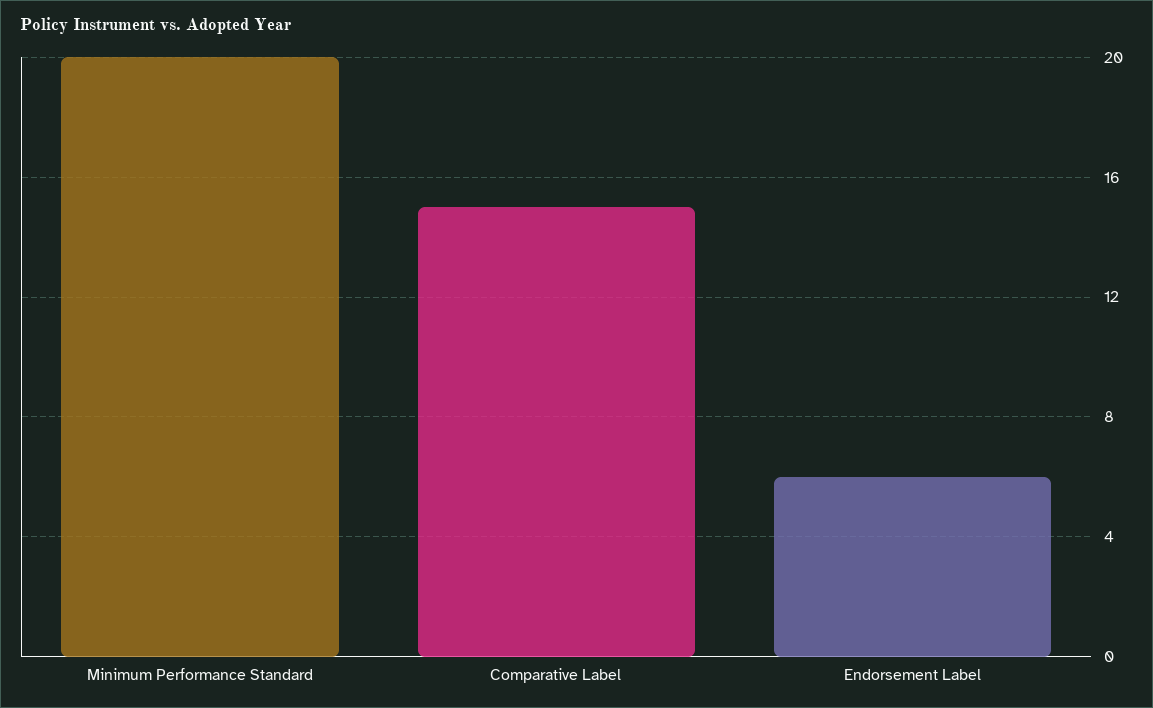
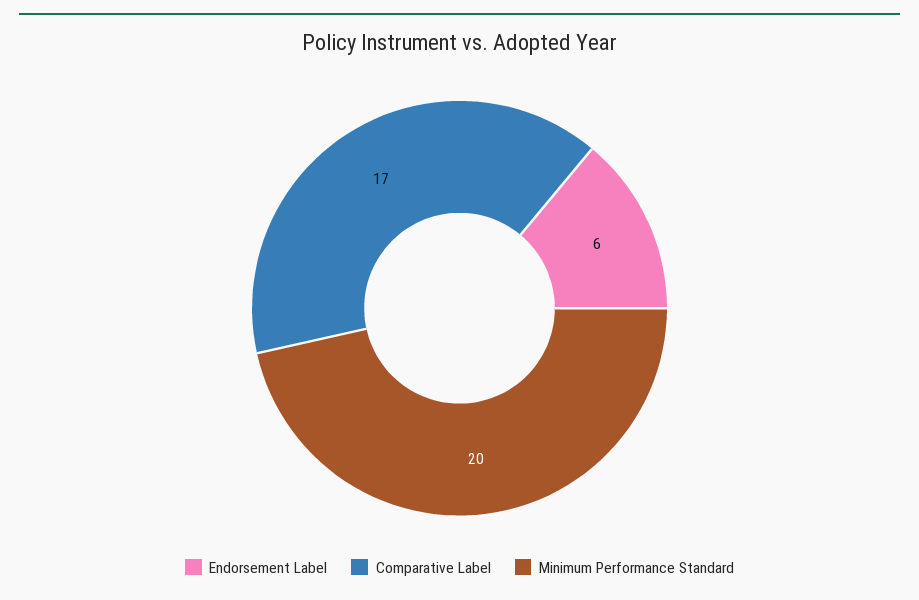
  {
    "Minimum Performance Standard": 20,
-   "Comparative Label": 15,
+   "Comparative Label": 17,
    "Endorsement Label": 6
  }

